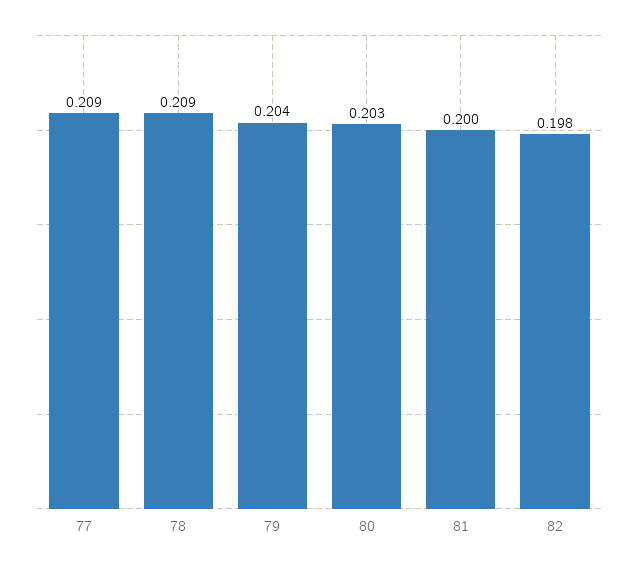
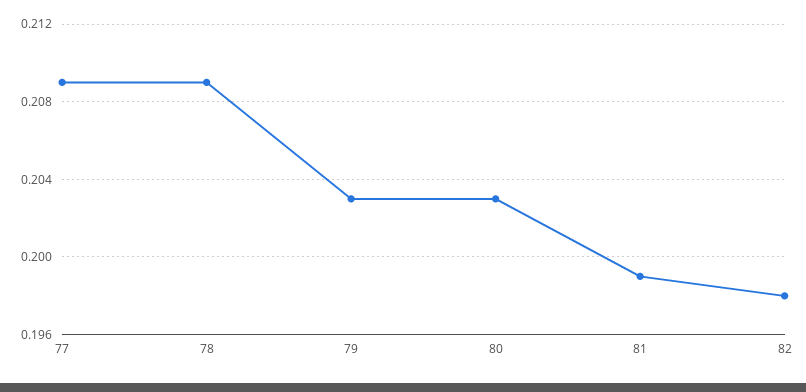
  {
    "77": 0.209,
    "78": 0.209,
-   "79": 0.204,
+   "79": 0.203,
    "80": 0.203,
-   "81": 0.2,
+   "81": 0.199,
    "82": 0.198
  }

